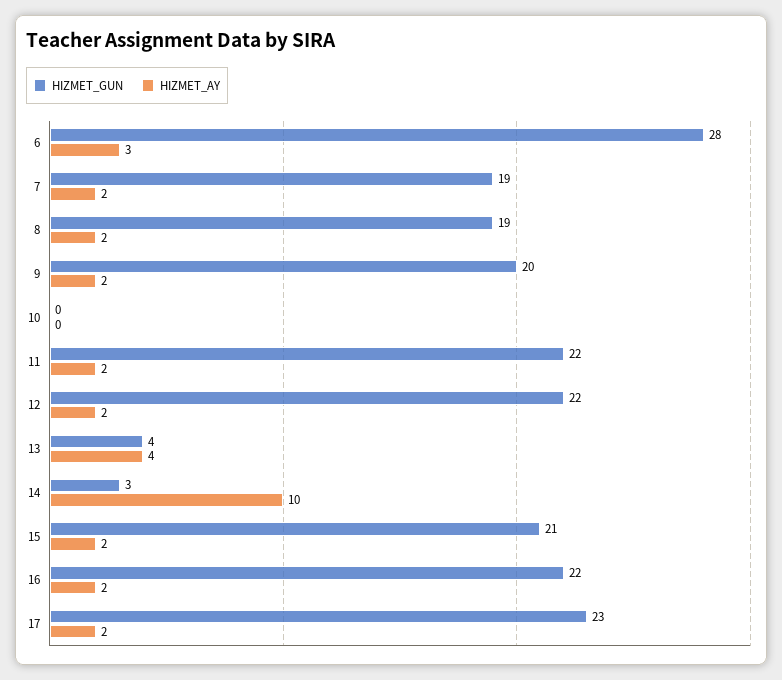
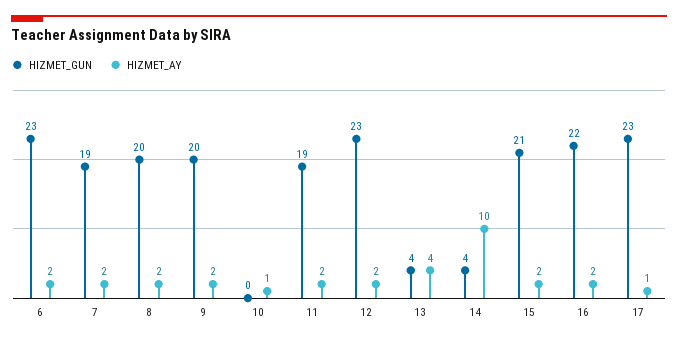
  {
    "HIZMET_GUN": {
-     "6": 28,
+     "6": 23,
      "7": 19,
-     "8": 19,
+     "8": 20,
      "9": 20,
      "10": 0,
-     "11": 22,
+     "11": 19,
-     "12": 22,
+     "12": 23,
      "13": 4,
-     "14": 3,
+     "14": 4,
      "15": 21,
      "16": 22,
      "17": 23
    },
    "HIZMET_AY": {
-     "6": 3,
+     "6": 2,
      "7": 2,
      "8": 2,
      "9": 2,
-     "10": 0,
+     "10": 1,
      "11": 2,
      "12": 2,
      "13": 4,
      "14": 10,
      "15": 2,
      "16": 2,
-     "17": 2
+     "17": 1
    }
  }

